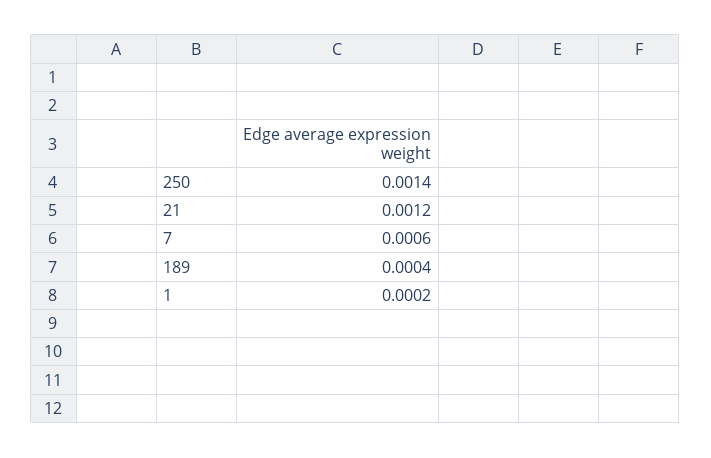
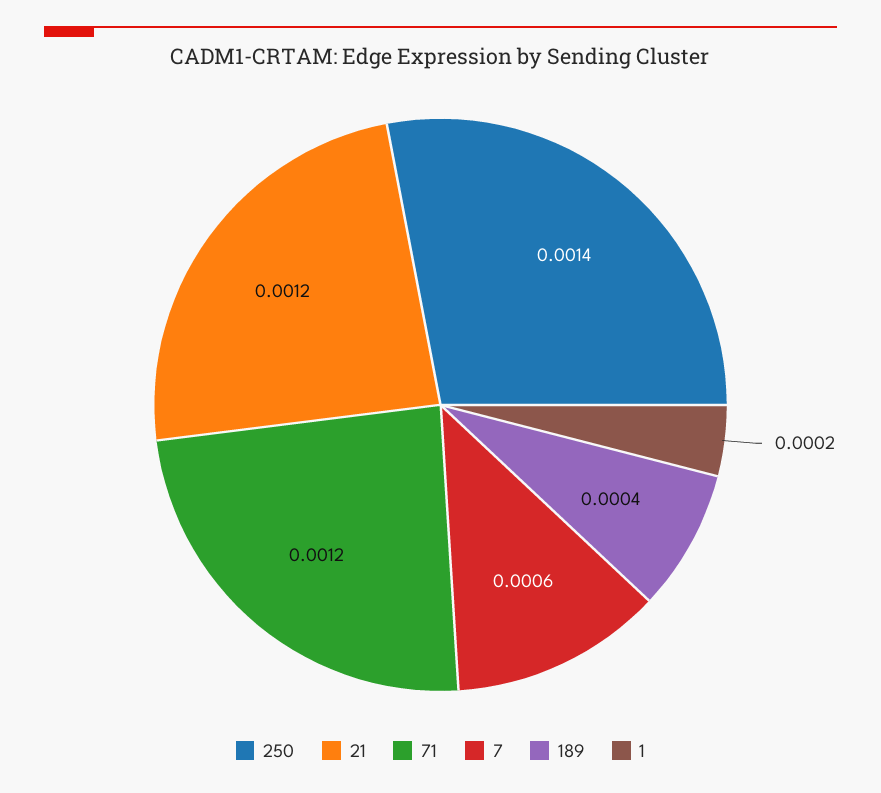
  {
    "250": 0.0014,
    "21": 0.0012,
    "7": 0.0006,
    "189": 0.0004,
-   "1": 0.0002
+   "1": 0.0002,
+   "71": 0.0012
  }

